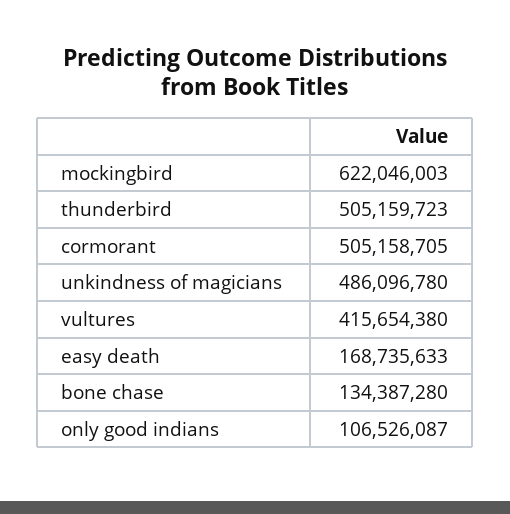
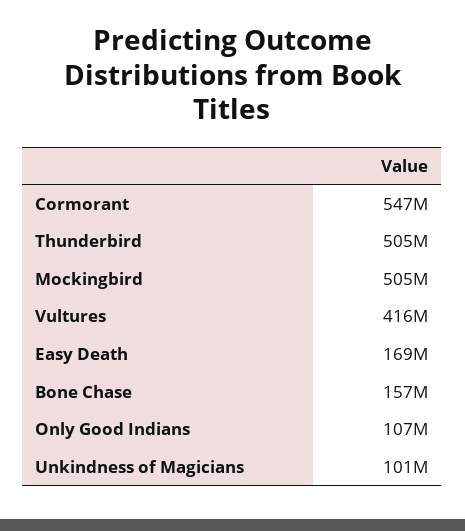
  {
-   "mockingbird": 622046003,
+   "mockingbird": 505000000,
    "thunderbird": 505159723,
-   "cormorant": 505158705,
+   "cormorant": 547000000,
-   "unkindness of magicians": 486096780,
+   "unkindness of magicians": 101000000,
    "vultures": 415654380,
    "easy death": 168735633,
-   "bone chase": 134387280,
+   "bone chase": 157000000,
    "only good indians": 106526087
  }

